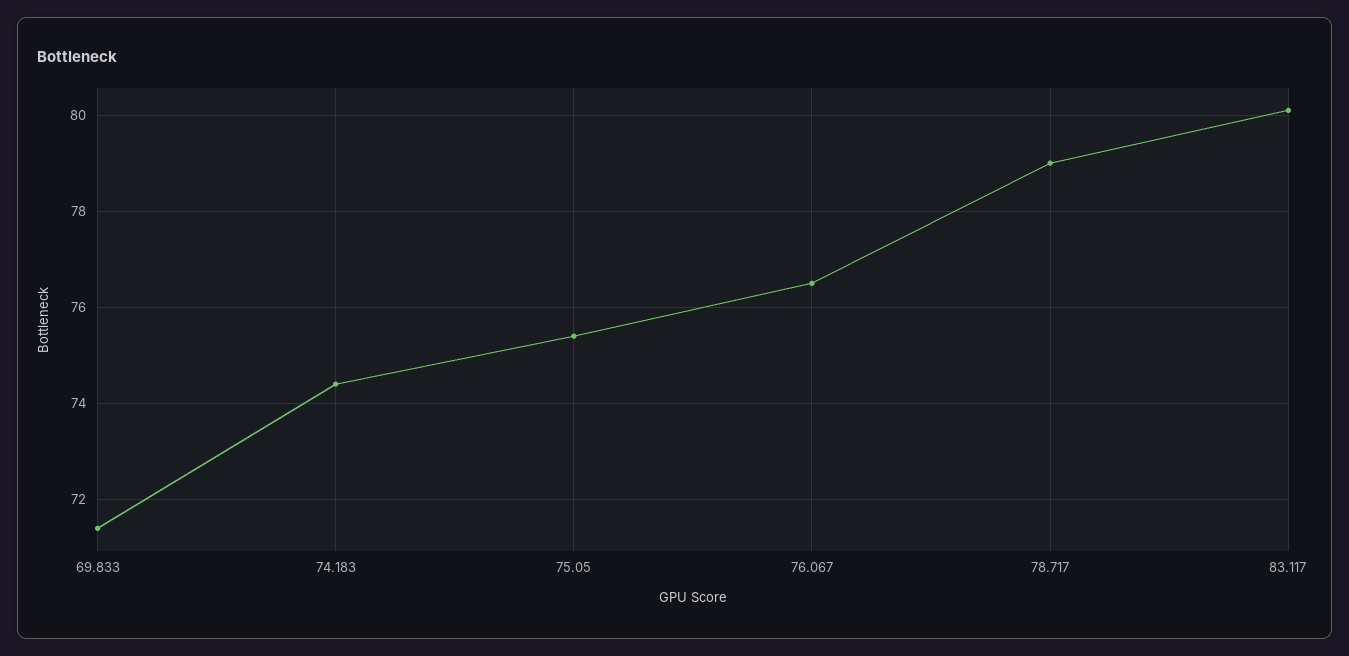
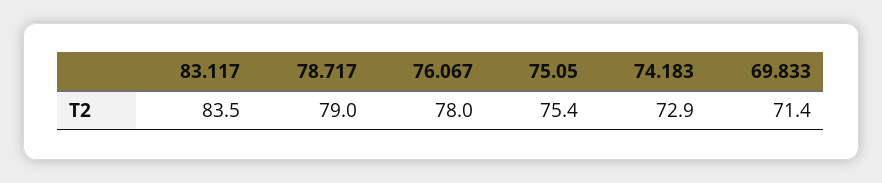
  {
    "69.833": 71.4,
-   "74.183": 74.5,
+   "74.183": 72.9,
    "75.05": 75.4,
-   "76.067": 76.5,
+   "76.067": 78,
    "78.717": 79,
-   "83.117": 80
+   "83.117": 83.5
  }

